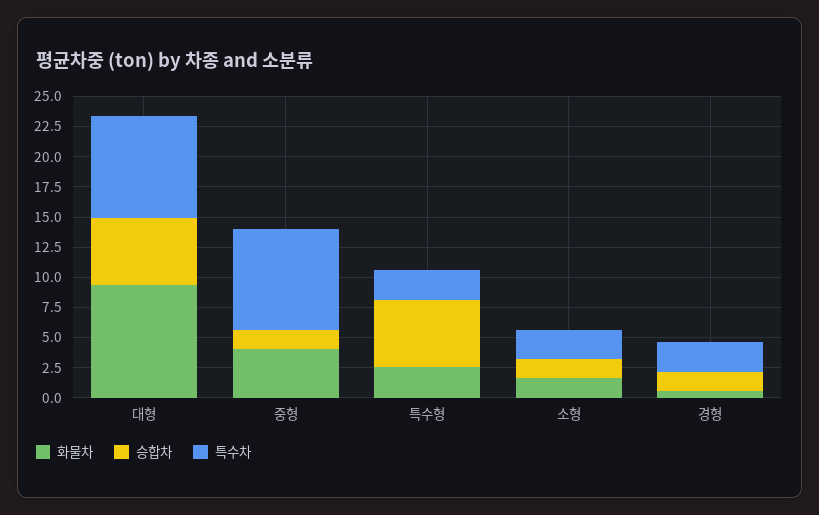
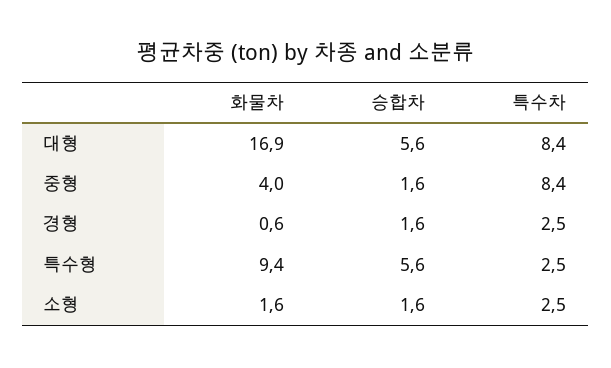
  {
    "화물차": {
-     "대형": 10,
+     "대형": 16.9,
      "중형": 4,
-     "특수형": 2.5,
+     "특수형": 9.4,
      "소형": 1.6,
      "경형": 0.6
    },
    "승합차": {
      "대형": 5.6,
      "중형": 1.6,
      "특수형": 5.6,
      "소형": 1.6,
      "경형": 1.6
    },
    "특수차": {
      "대형": 8.4,
      "중형": 8.4,
      "특수형": 2.5,
      "소형": 2.5,
      "경형": 2.5
    }
  }

